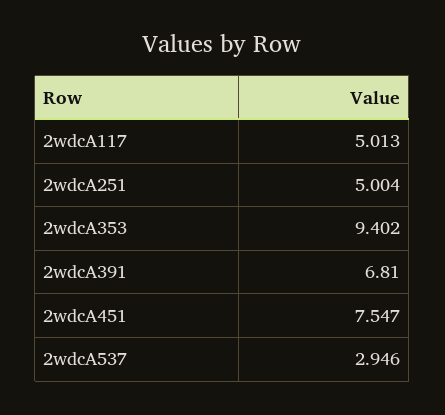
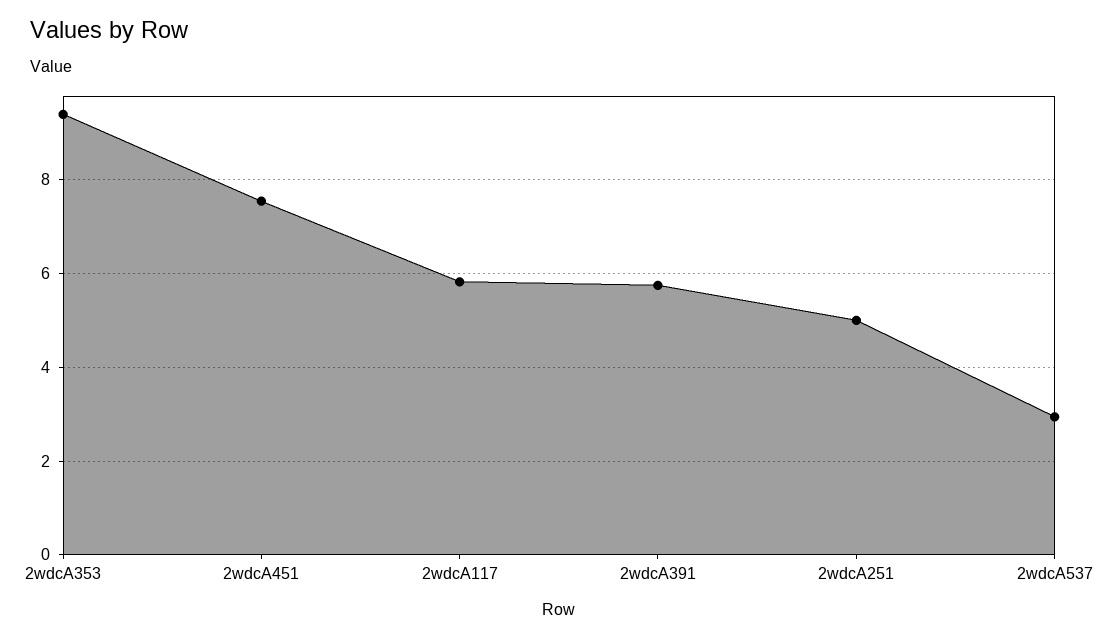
  {
-   "2wdcA117": 5.013,
+   "2wdcA117": 5.8,
    "2wdcA251": 5.004,
    "2wdcA353": 9.402,
-   "2wdcA391": 6.81,
+   "2wdcA391": 5.8,
    "2wdcA451": 7.547,
    "2wdcA537": 2.946
  }

